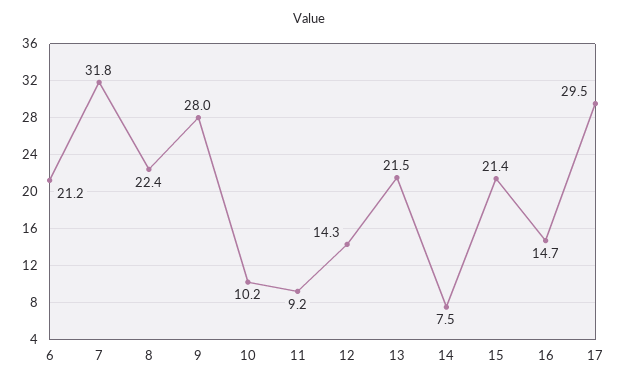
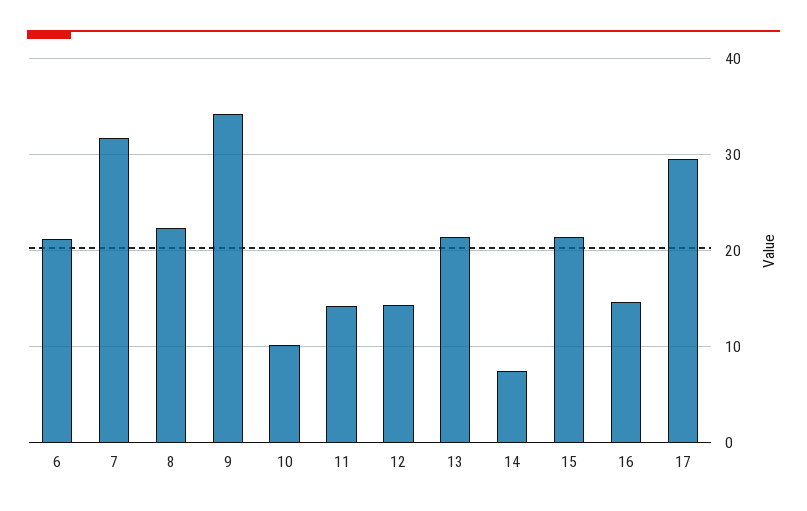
  {
    "6": 21.2,
    "7": 31.8,
    "8": 22.4,
-   "9": 28,
+   "9": 34,
    "10": 10.2,
-   "11": 9.2,
+   "11": 14,
    "12": 14.3,
    "13": 21.5,
    "14": 7.5,
    "15": 21.4,
    "16": 14.7,
    "17": 29.5
  }

